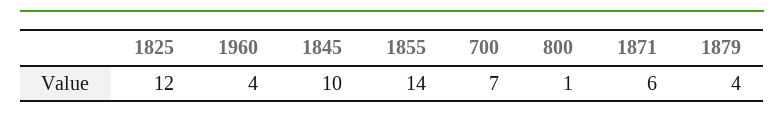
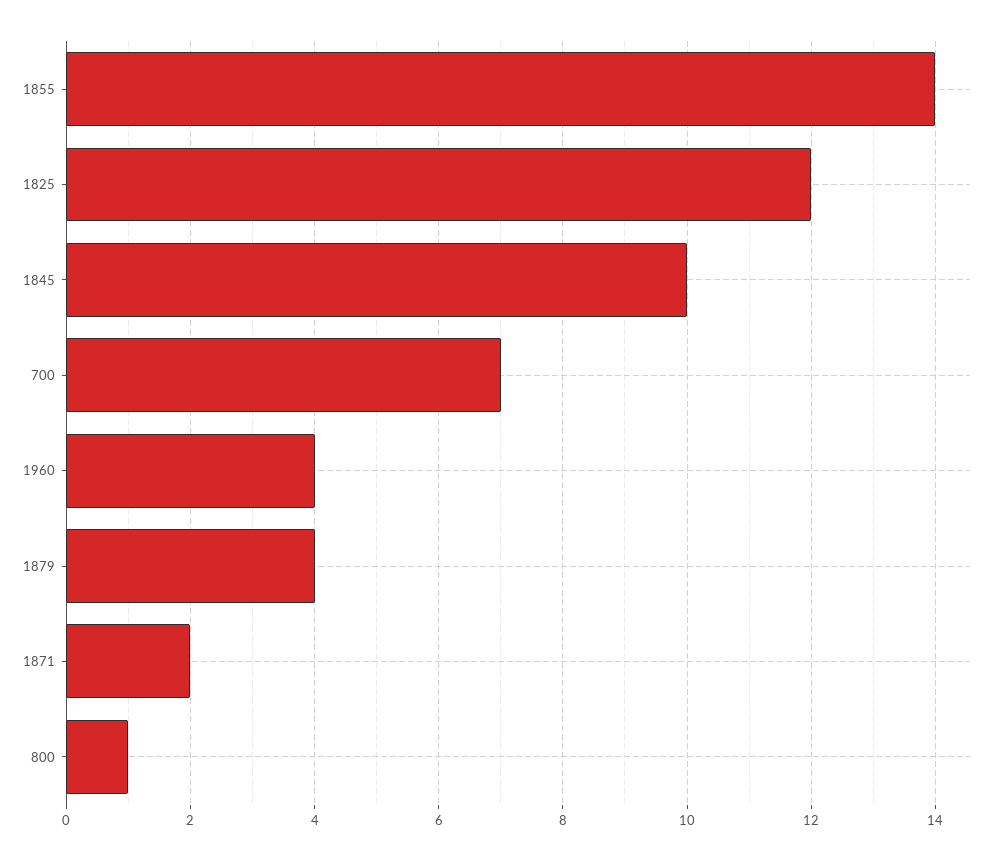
  {
    "1825": 12,
    "1960": 4,
    "1845": 10,
    "1855": 14,
    "700": 7,
    "800": 1,
-   "1871": 6,
+   "1871": 2,
    "1879": 4
  }

